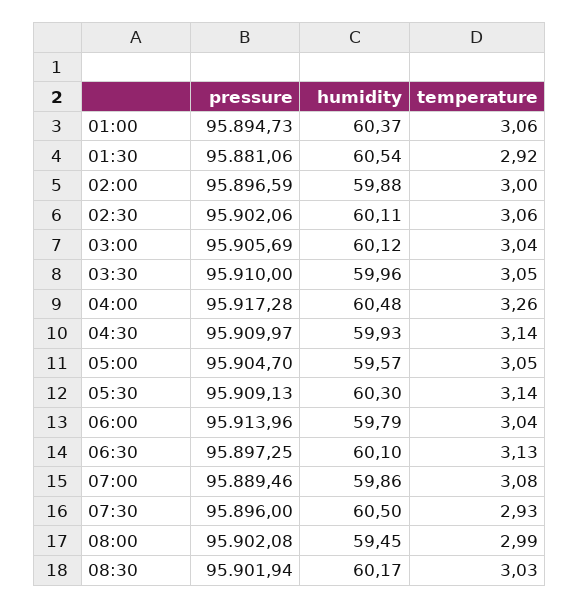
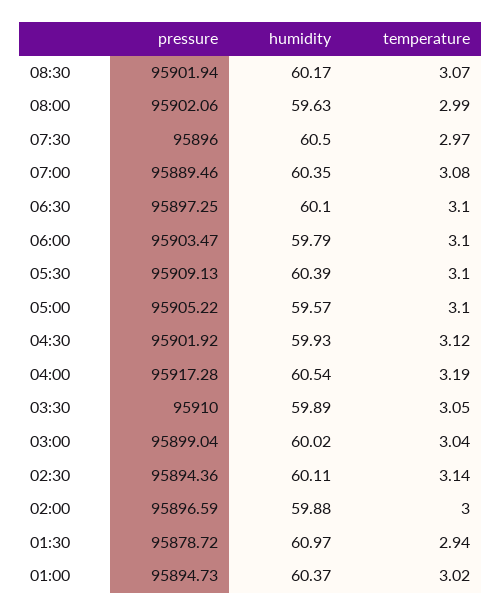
  {
    "pressure": {
      "01:00": 95894.73,
-     "01:30": 95881.06,
+     "01:30": 95878.72,
      "02:00": 95896.59,
-     "02:30": 95902.06,
+     "02:30": 95894.36,
-     "03:00": 95905.69,
+     "03:00": 95899.04,
      "03:30": 95910,
      "04:00": 95917.28,
-     "04:30": 95909.97,
+     "04:30": 95901.92,
-     "05:00": 95904.7,
+     "05:00": 95905.22,
      "05:30": 95909.13,
-     "06:00": 95913.96,
+     "06:00": 95903.47,
      "06:30": 95897.25,
      "07:00": 95889.46,
      "07:30": 95896,
-     "08:00": 95902.08,
+     "08:00": 95902.06,
      "08:30": 95901.94
    },
    "humidity": {
      "01:00": 60.37,
-     "01:30": 60.54,
+     "01:30": 60.97,
      "02:00": 59.88,
      "02:30": 60.11,
-     "03:00": 60.12,
+     "03:00": 60.02,
-     "03:30": 59.96,
+     "03:30": 59.89,
-     "04:00": 60.48,
+     "04:00": 60.54,
      "04:30": 59.93,
      "05:00": 59.57,
-     "05:30": 60.3,
+     "05:30": 60.39,
      "06:00": 59.79,
      "06:30": 60.1,
-     "07:00": 59.86,
+     "07:00": 60.35,
      "07:30": 60.5,
-     "08:00": 59.45,
+     "08:00": 59.63,
      "08:30": 60.17
    },
    "temperature": {
-     "01:00": 3.06,
+     "01:00": 3.02,
-     "01:30": 2.92,
+     "01:30": 2.94,
      "02:00": 3,
-     "02:30": 3.06,
+     "02:30": 3.14,
      "03:00": 3.04,
      "03:30": 3.05,
-     "04:00": 3.26,
+     "04:00": 3.19,
-     "04:30": 3.14,
+     "04:30": 3.12,
-     "05:00": 3.05,
+     "05:00": 3.1,
-     "05:30": 3.14,
+     "05:30": 3.1,
-     "06:00": 3.04,
+     "06:00": 3.1,
-     "06:30": 3.13,
+     "06:30": 3.1,
      "07:00": 3.08,
-     "07:30": 2.93,
+     "07:30": 2.97,
      "08:00": 2.99,
-     "08:30": 3.03
+     "08:30": 3.07
    }
  }

